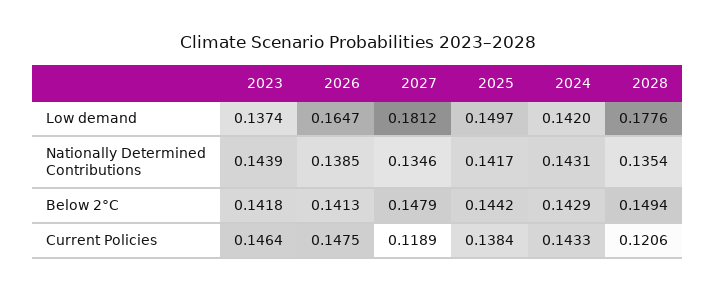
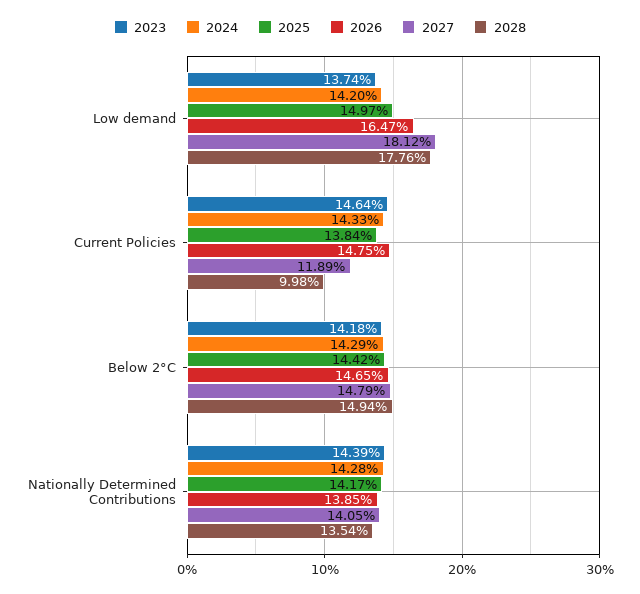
  {
    "2023": {
      "Low demand": 0.1374,
      "Nationally Determined Contributions": 0.1439,
      "Below 2°C": 0.1418,
      "Current Policies": 0.1464
    },
    "2026": {
      "Low demand": 0.1647,
      "Nationally Determined Contributions": 0.1385,
-     "Below 2°C": 0.1413,
+     "Below 2°C": 0.1465,
      "Current Policies": 0.1475
    },
    "2027": {
      "Low demand": 0.1812,
-     "Nationally Determined Contributions": 0.1346,
+     "Nationally Determined Contributions": 0.1405,
      "Below 2°C": 0.1479,
      "Current Policies": 0.1189
    },
    "2025": {
      "Low demand": 0.1497,
      "Nationally Determined Contributions": 0.1417,
      "Below 2°C": 0.1442,
      "Current Policies": 0.1384
    },
    "2024": {
      "Low demand": 0.142,
-     "Nationally Determined Contributions": 0.1431,
+     "Nationally Determined Contributions": 0.1428,
      "Below 2°C": 0.1429,
      "Current Policies": 0.1433
    },
    "2028": {
      "Low demand": 0.1776,
      "Nationally Determined Contributions": 0.1354,
      "Below 2°C": 0.1494,
-     "Current Policies": 0.1206
+     "Current Policies": 0.0998
    }
  }

